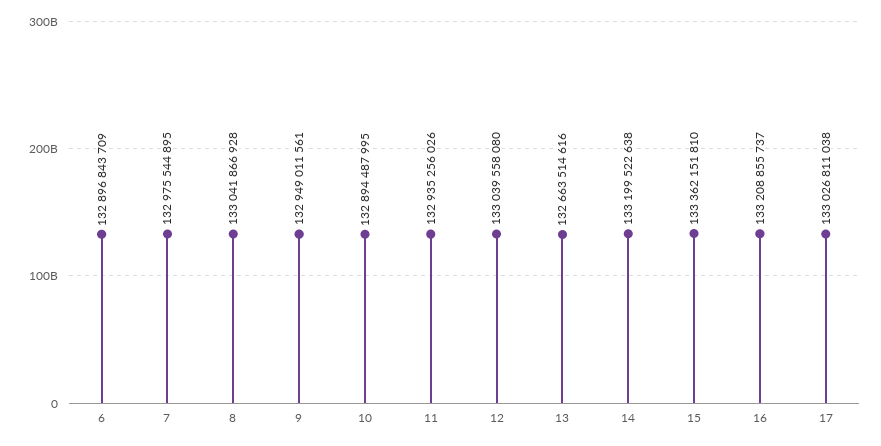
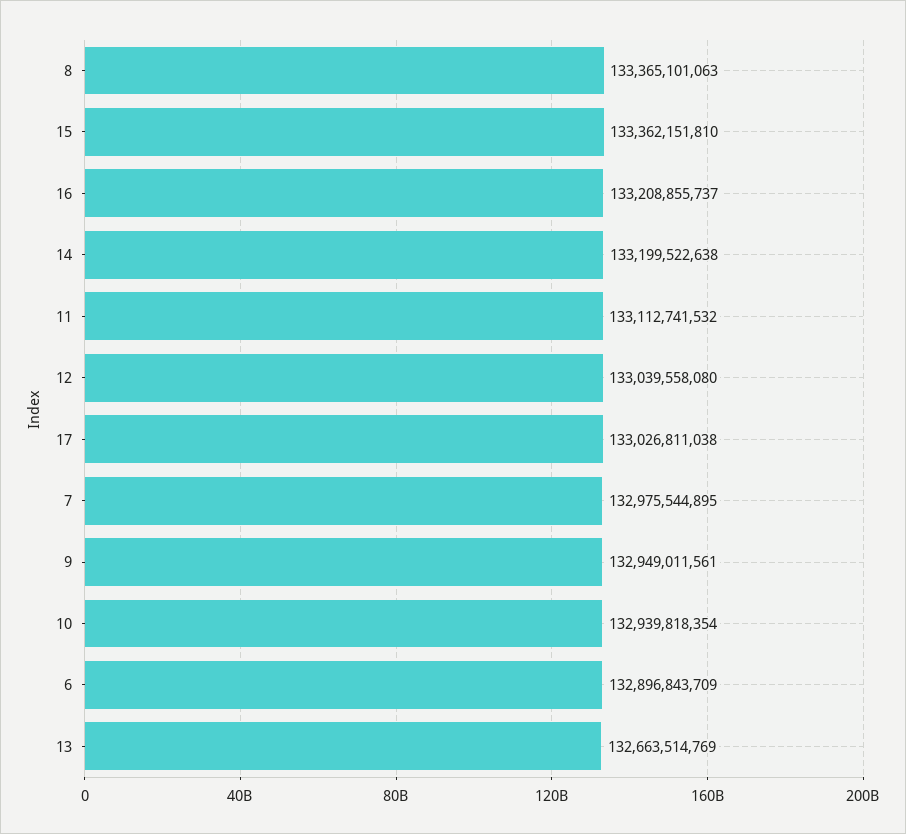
  {
    "6": 132896843709,
    "7": 132975544895,
-   "8": 133041866928,
+   "8": 133365101063,
    "9": 132949011561,
-   "10": 132894487995,
+   "10": 132939818354,
-   "11": 132935256026,
+   "11": 133112741532,
    "12": 133039558080,
-   "13": 132663514616,
+   "13": 132663514769,
    "14": 133199522638,
    "15": 133362151810,
    "16": 133208855737,
    "17": 133026811038
  }

